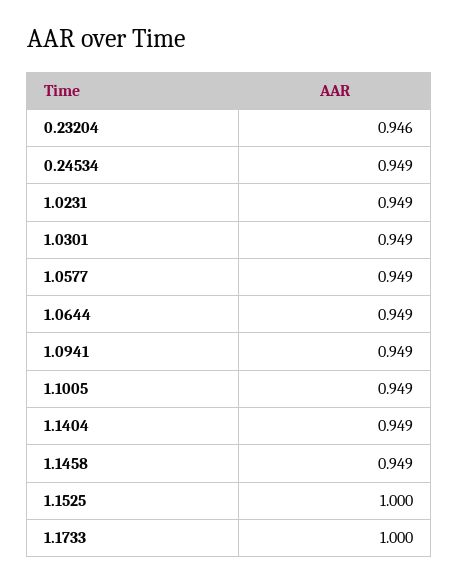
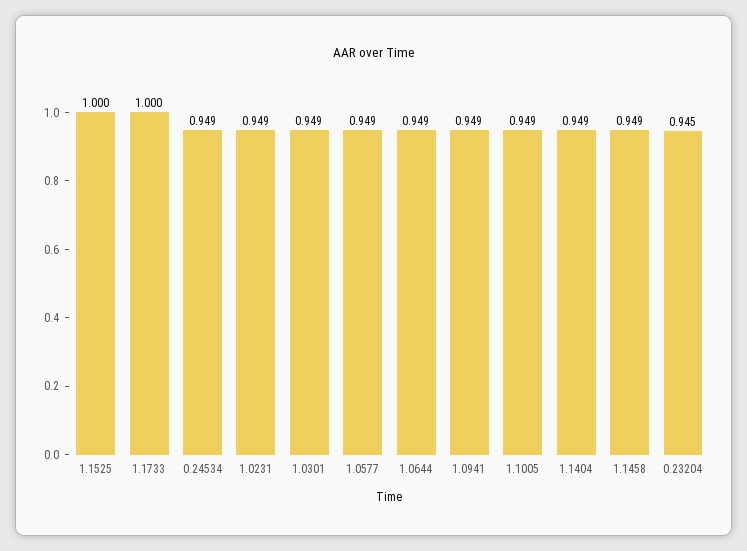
  {
-   "0.23204": 0.946,
+   "0.23204": 0.945,
    "0.24534": 0.949,
    "1.0231": 0.949,
    "1.0301": 0.949,
    "1.0577": 0.949,
    "1.0644": 0.949,
    "1.0941": 0.949,
    "1.1005": 0.949,
    "1.1404": 0.949,
    "1.1458": 0.949,
    "1.1525": 1,
    "1.1733": 1
  }

